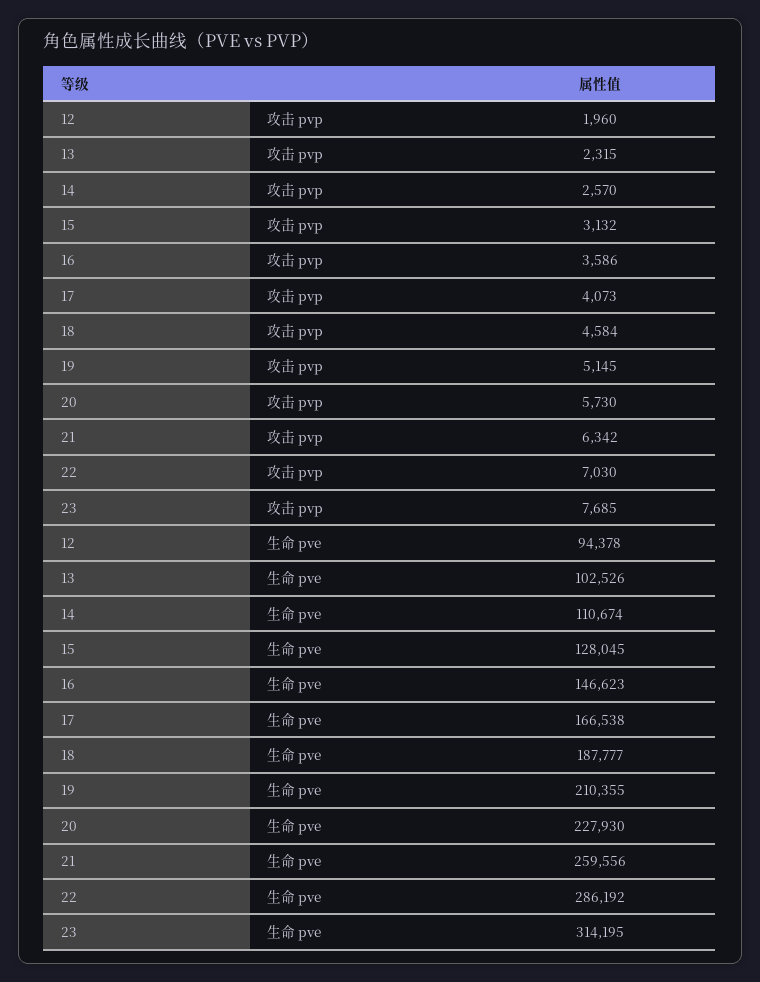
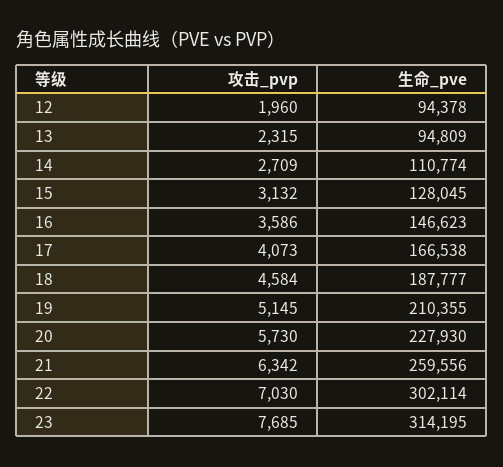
  {
    "12": {
      "攻击 pvp": 1960,
      "生命 pve": 94378
    },
    "13": {
      "攻击 pvp": 2315,
-     "生命 pve": 102526
+     "生命 pve": 94809
    },
    "14": {
-     "攻击 pvp": 2570,
+     "攻击 pvp": 2709,
-     "生命 pve": 110674
+     "生命 pve": 110774
    },
    "15": {
      "攻击 pvp": 3132,
      "生命 pve": 128045
    },
    "16": {
      "攻击 pvp": 3586,
      "生命 pve": 146623
    },
    "17": {
      "攻击 pvp": 4073,
      "生命 pve": 166538
    },
    "18": {
      "攻击 pvp": 4584,
      "生命 pve": 187777
    },
    "19": {
      "攻击 pvp": 5145,
      "生命 pve": 210355
    },
    "20": {
      "攻击 pvp": 5730,
      "生命 pve": 227930
    },
    "21": {
      "攻击 pvp": 6342,
      "生命 pve": 259556
    },
    "22": {
      "攻击 pvp": 7030,
-     "生命 pve": 286192
+     "生命 pve": 302114
    },
    "23": {
      "攻击 pvp": 7685,
      "生命 pve": 314195
    }
  }

